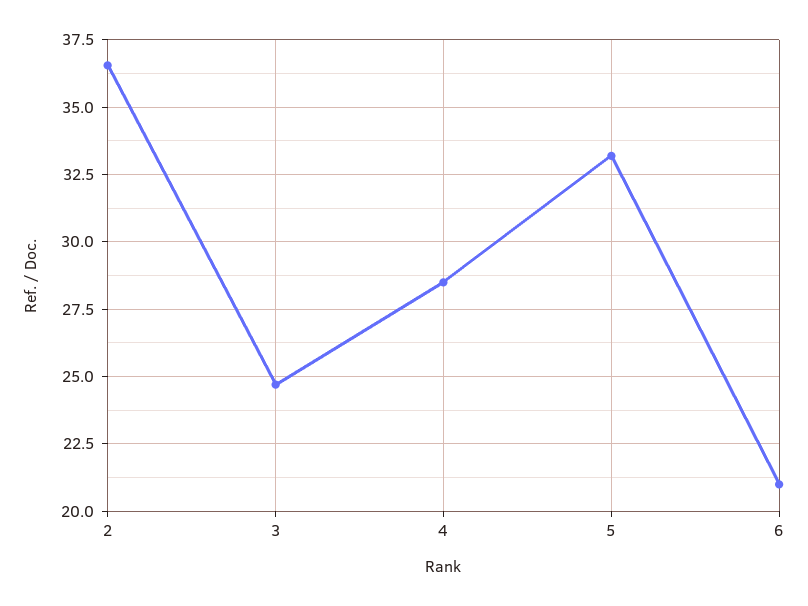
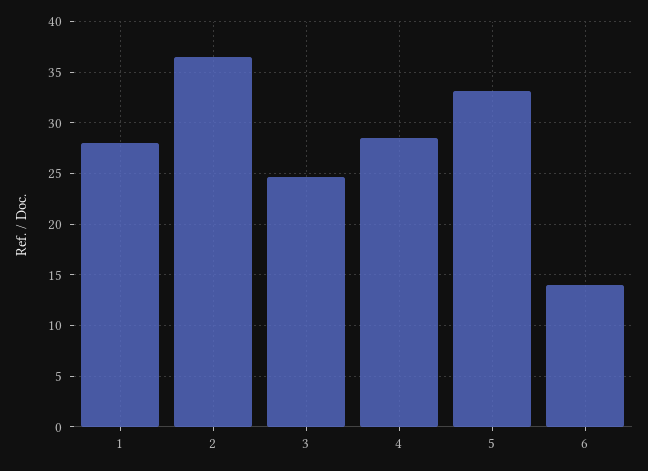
  {
    "2": 36.5,
    "3": 24.75,
    "4": 28.5,
    "5": 33.25,
-   "6": 21
+   "6": 14,
+   "1": 28
  }

